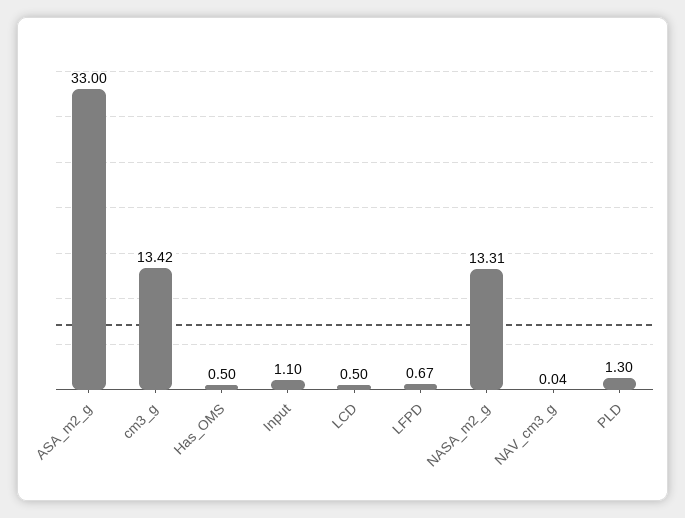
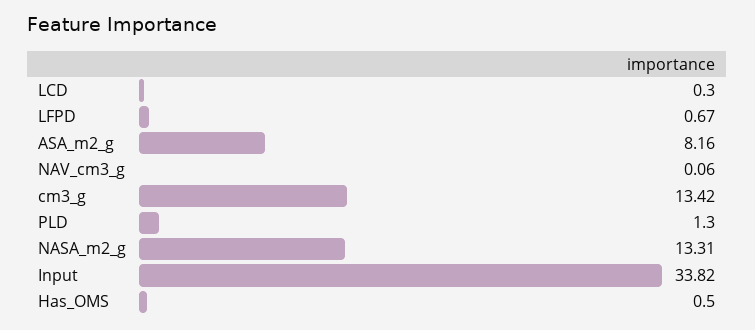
  {
-   "ASA_m2_g": 33,
+   "ASA_m2_g": 8.16,
    "cm3_g": 13.42,
    "Has_OMS": 0.5,
-   "Input": 1.1,
+   "Input": 33.82,
-   "LCD": 0.5,
+   "LCD": 0.3,
    "LFPD": 0.67,
    "NASA_m2_g": 13.31,
-   "NAV_cm3_g": 0.04,
+   "NAV_cm3_g": 0.06,
    "PLD": 1.3
  }

